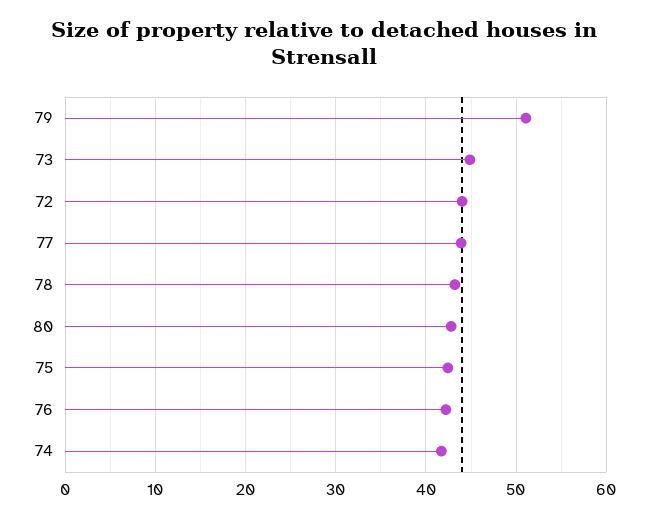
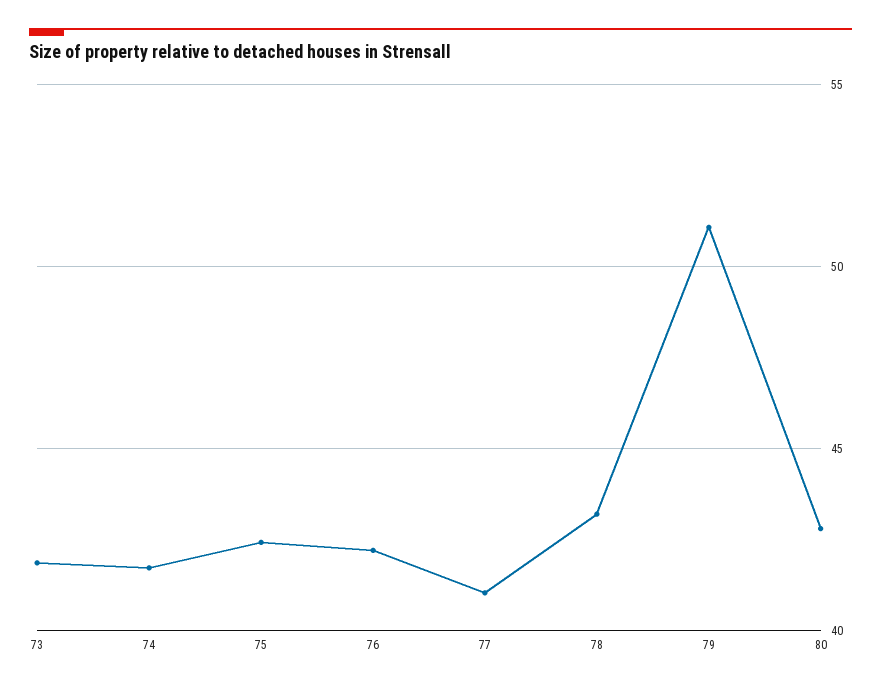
  {
    "79": 51,
-   "73": 45,
+   "73": 42,
-   "72": 44,
-   "77": 44,
+   "77": 41,
    "78": 43,
    "80": 43,
    "75": 42.5,
    "76": 42,
    "74": 41.5
  }

